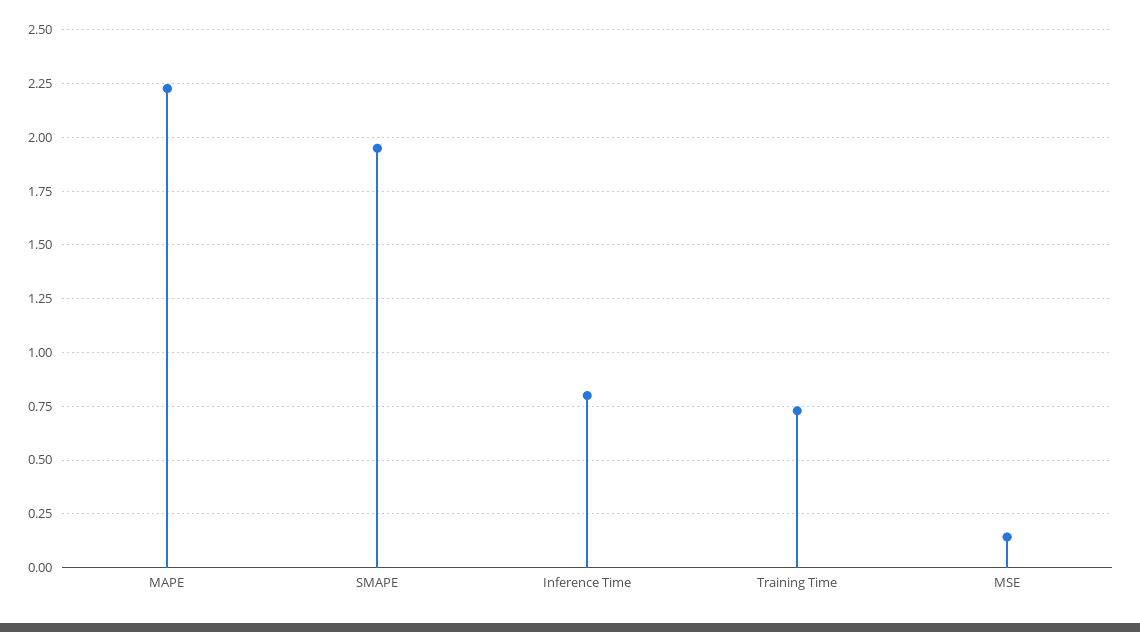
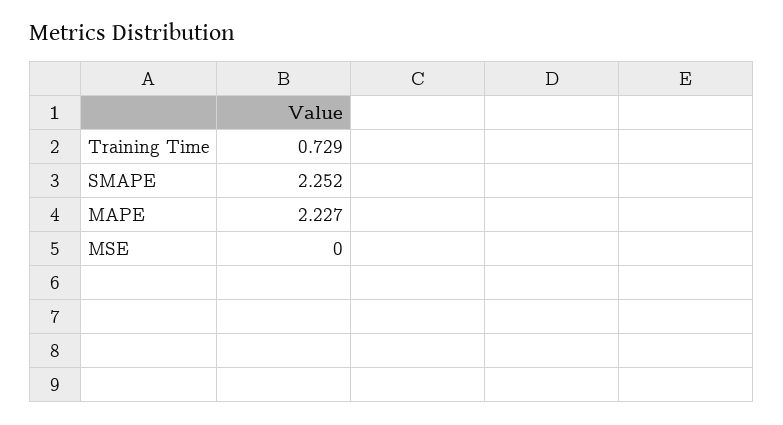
  {
    "MAPE": 2.227,
-   "SMAPE": 1.95,
+   "SMAPE": 2.252,
-   "Inference Time": 0.8,
    "Training Time": 0.729,
-   "MSE": 0.15
+   "MSE": 0
  }

